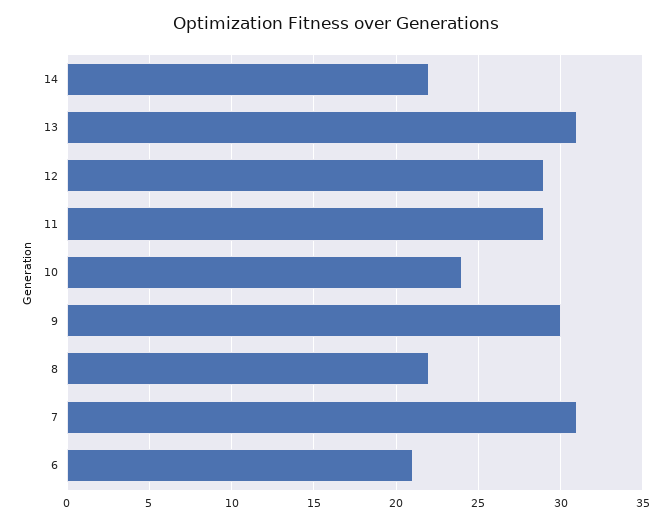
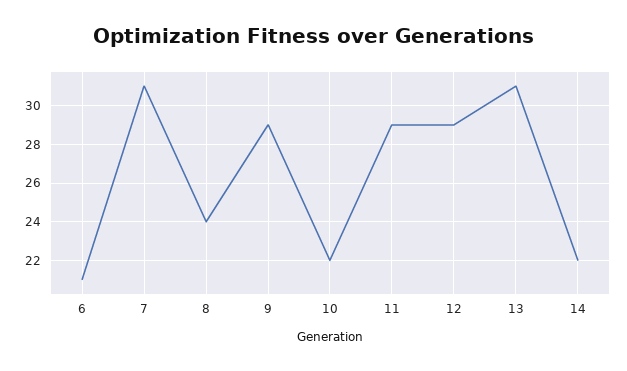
  {
    "14": 22,
    "13": 31,
    "12": 29,
    "11": 29,
-   "10": 24,
+   "10": 22,
-   "9": 30,
+   "9": 29,
-   "8": 22,
+   "8": 24,
    "7": 31,
    "6": 21
  }

